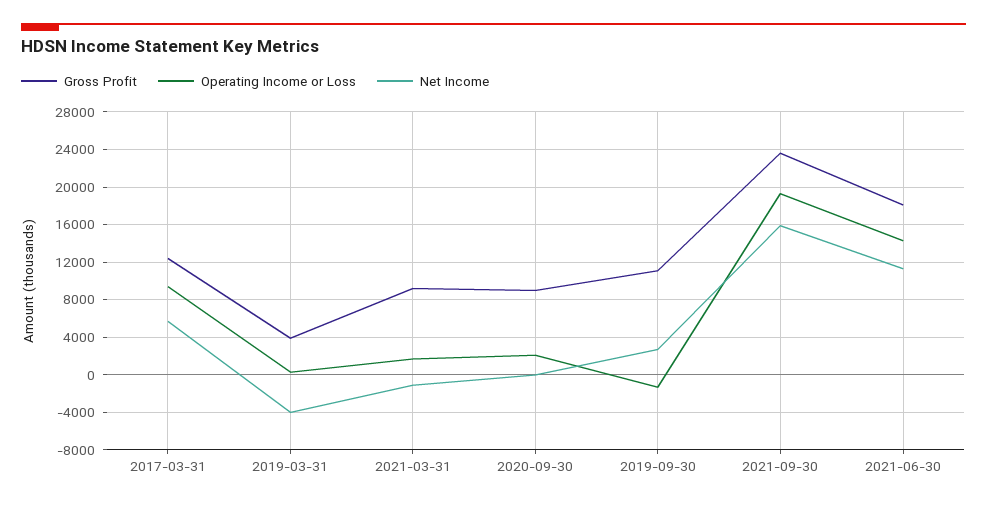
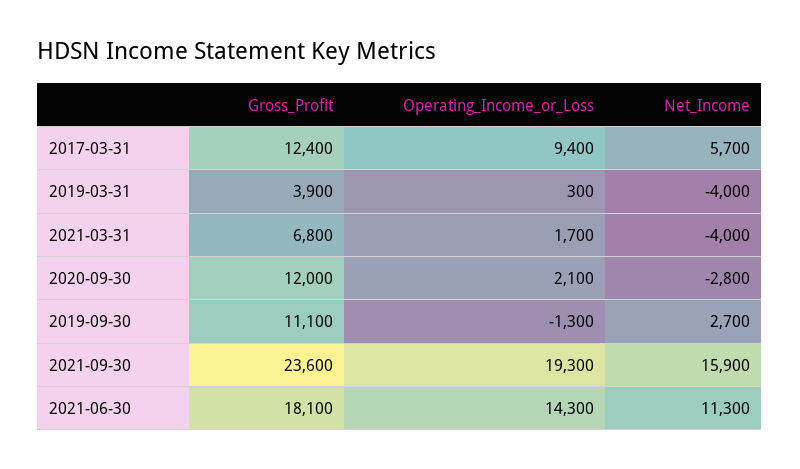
  {
    "Gross Profit": {
      "2017-03-31": 12400,
      "2019-03-31": 3900,
-     "2021-03-31": 9000,
+     "2021-03-31": 6800,
-     "2020-09-30": 9000,
+     "2020-09-30": 12000,
      "2019-09-30": 11100,
      "2021-09-30": 23600,
      "2021-06-30": 18100
    },
    "Operating Income or Loss": {
      "2017-03-31": 9400,
      "2019-03-31": 300,
      "2021-03-31": 1700,
      "2020-09-30": 2100,
      "2019-09-30": -1300,
      "2021-09-30": 19300,
      "2021-06-30": 14300
    },
    "Net Income": {
      "2017-03-31": 5700,
      "2019-03-31": -4000,
-     "2021-03-31": -1000,
+     "2021-03-31": -4000,
-     "2020-09-30": 0,
+     "2020-09-30": -2800,
      "2019-09-30": 2700,
      "2021-09-30": 15900,
      "2021-06-30": 11300
    }
  }

